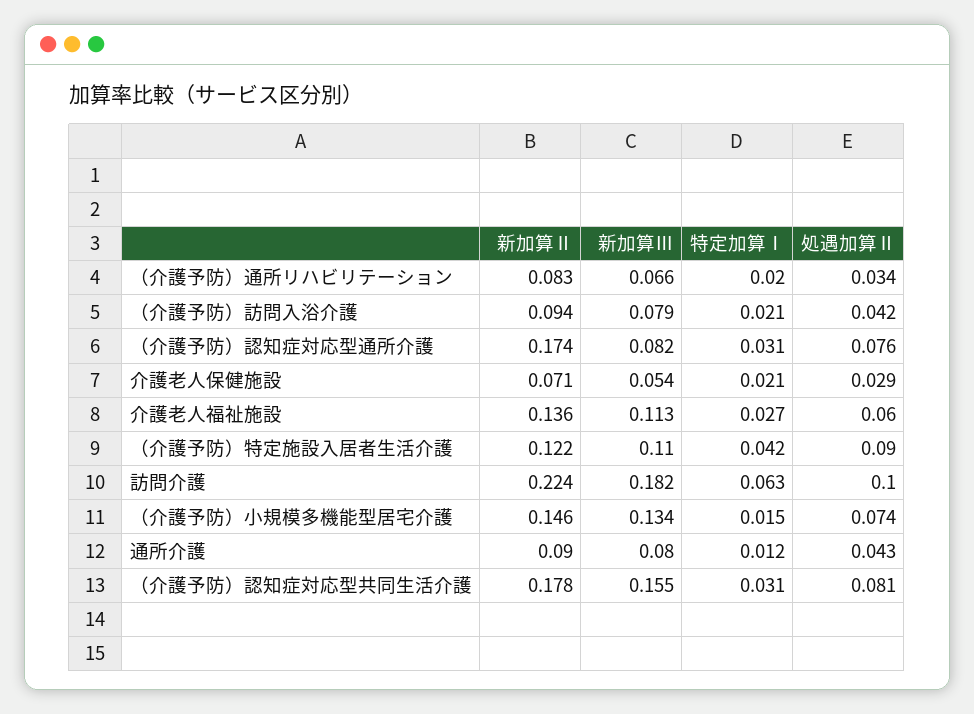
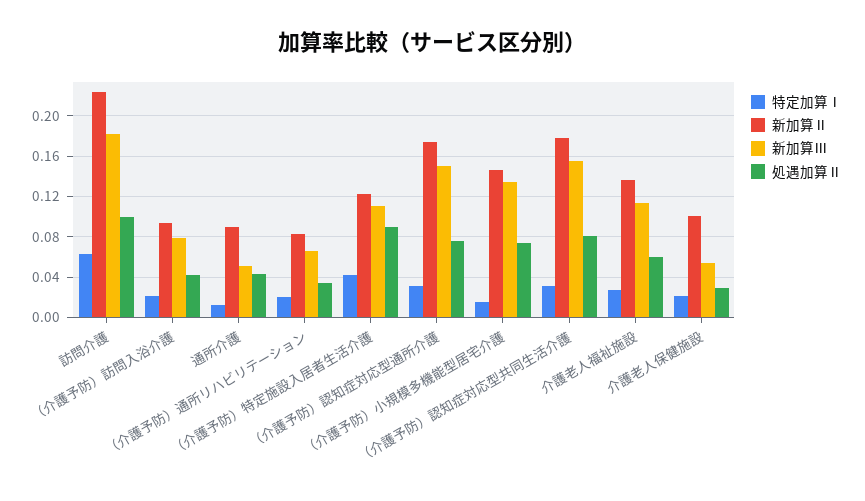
  {
    "新加算Ⅱ": {
      "（介護予防）通所リハビリテーション": 0.083,
      "（介護予防）訪問入浴介護": 0.094,
      "（介護予防）認知症対応型通所介護": 0.174,
-     "介護老人保健施設": 0.071,
+     "介護老人保健施設": 0.1,
      "介護老人福祉施設": 0.136,
      "（介護予防）特定施設入居者生活介護": 0.122,
      "訪問介護": 0.224,
      "（介護予防）小規模多機能型居宅介護": 0.146,
      "通所介護": 0.09,
      "（介護予防）認知症対応型共同生活介護": 0.178
    },
    "新加算Ⅲ": {
      "（介護予防）通所リハビリテーション": 0.066,
      "（介護予防）訪問入浴介護": 0.079,
-     "（介護予防）認知症対応型通所介護": 0.082,
+     "（介護予防）認知症対応型通所介護": 0.15,
      "介護老人保健施設": 0.054,
      "介護老人福祉施設": 0.113,
      "（介護予防）特定施設入居者生活介護": 0.11,
      "訪問介護": 0.182,
      "（介護予防）小規模多機能型居宅介護": 0.134,
-     "通所介護": 0.08,
+     "通所介護": 0.05,
      "（介護予防）認知症対応型共同生活介護": 0.155
    },
    "特定加算Ⅰ": {
      "（介護予防）通所リハビリテーション": 0.02,
      "（介護予防）訪問入浴介護": 0.021,
      "（介護予防）認知症対応型通所介護": 0.031,
      "介護老人保健施設": 0.021,
      "介護老人福祉施設": 0.027,
      "（介護予防）特定施設入居者生活介護": 0.042,
      "訪問介護": 0.063,
      "（介護予防）小規模多機能型居宅介護": 0.015,
      "通所介護": 0.012,
      "（介護予防）認知症対応型共同生活介護": 0.031
    },
    "処遇加算Ⅱ": {
      "（介護予防）通所リハビリテーション": 0.034,
      "（介護予防）訪問入浴介護": 0.042,
      "（介護予防）認知症対応型通所介護": 0.076,
      "介護老人保健施設": 0.029,
      "介護老人福祉施設": 0.06,
      "（介護予防）特定施設入居者生活介護": 0.09,
      "訪問介護": 0.1,
      "（介護予防）小規模多機能型居宅介護": 0.074,
      "通所介護": 0.043,
      "（介護予防）認知症対応型共同生活介護": 0.081
    }
  }

